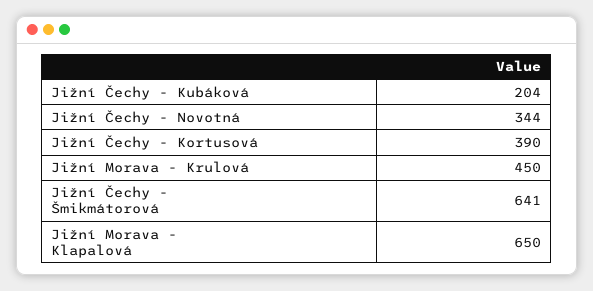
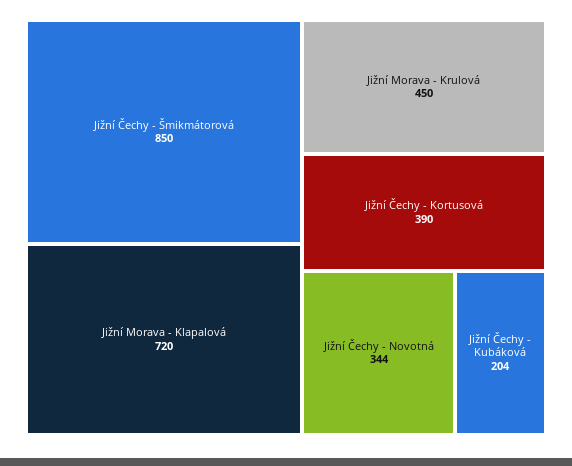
  {
    "Jižní Čechy - Kubáková": 204,
    "Jižní Čechy - Novotná": 344,
    "Jižní Čechy - Kortusová": 390,
    "Jižní Morava - Krulová": 450,
-   "Jižní Čechy - Šmikmátorová": 641,
+   "Jižní Čechy - Šmikmátorová": 850,
-   "Jižní Morava - Klapalová": 650
+   "Jižní Morava - Klapalová": 720
  }

